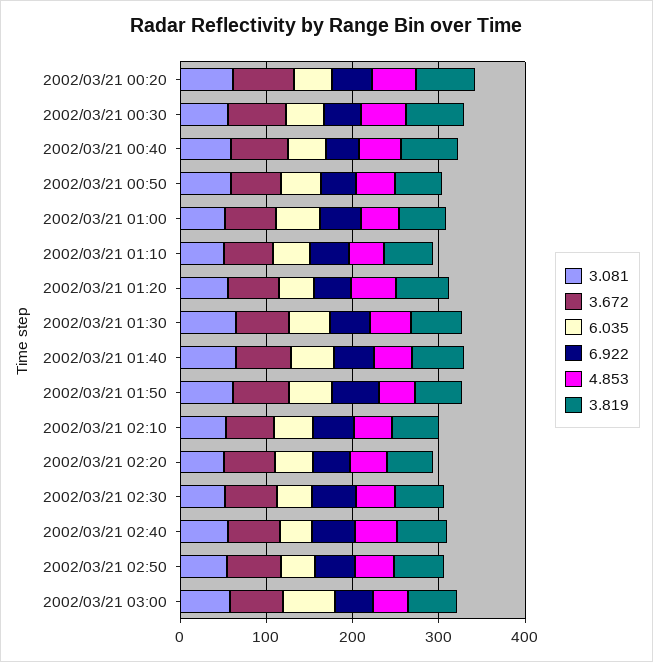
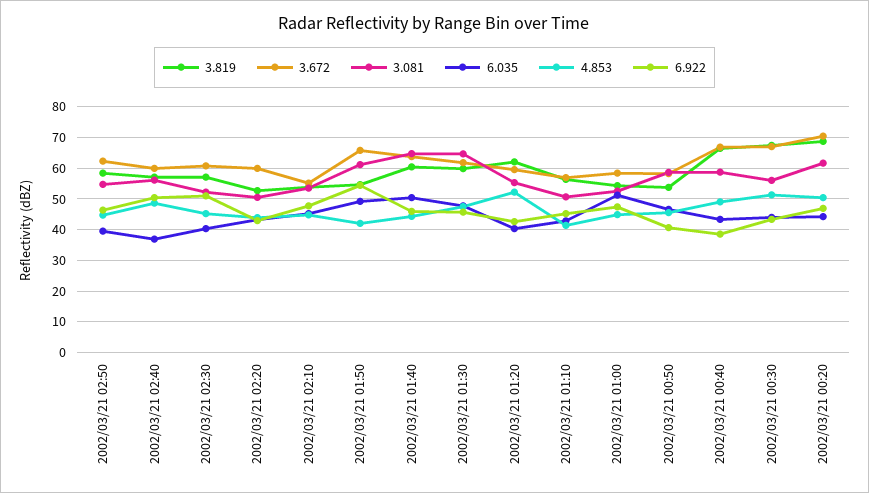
  {
    "3.081": {
      "2002/03/21 00:20": 62,
      "2002/03/21 00:30": 56,
      "2002/03/21 00:40": 58,
      "2002/03/21 00:50": 58,
      "2002/03/21 01:00": 52,
      "2002/03/21 01:10": 50,
      "2002/03/21 01:20": 56,
      "2002/03/21 01:30": 64,
      "2002/03/21 01:40": 64,
      "2002/03/21 01:50": 62,
      "2002/03/21 02:10": 54,
      "2002/03/21 02:20": 50,
      "2002/03/21 02:30": 52,
      "2002/03/21 02:40": 56,
-     "2002/03/21 02:50": 54,
+     "2002/03/21 02:50": 54
-     "2002/03/21 03:00": 60
    },
    "3.672": {
      "2002/03/21 00:20": 70,
      "2002/03/21 00:30": 68,
      "2002/03/21 00:40": 66,
      "2002/03/21 00:50": 58,
      "2002/03/21 01:00": 58,
      "2002/03/21 01:10": 56,
      "2002/03/21 01:20": 60,
      "2002/03/21 01:30": 62,
      "2002/03/21 01:40": 64,
      "2002/03/21 01:50": 66,
      "2002/03/21 02:10": 56,
      "2002/03/21 02:20": 60,
      "2002/03/21 02:30": 60,
      "2002/03/21 02:40": 60,
-     "2002/03/21 02:50": 62,
+     "2002/03/21 02:50": 62
-     "2002/03/21 03:00": 60
    },
    "6.035": {
      "2002/03/21 00:20": 44,
      "2002/03/21 00:30": 44,
      "2002/03/21 00:40": 44,
      "2002/03/21 00:50": 46,
      "2002/03/21 01:00": 52,
      "2002/03/21 01:10": 42,
      "2002/03/21 01:20": 40,
      "2002/03/21 01:30": 48,
      "2002/03/21 01:40": 50,
      "2002/03/21 01:50": 50,
      "2002/03/21 02:10": 46,
      "2002/03/21 02:20": 44,
      "2002/03/21 02:30": 40,
      "2002/03/21 02:40": 36,
-     "2002/03/21 02:50": 40,
+     "2002/03/21 02:50": 40
-     "2002/03/21 03:00": 60
    },
    "6.922": {
      "2002/03/21 00:20": 46,
      "2002/03/21 00:30": 44,
      "2002/03/21 00:40": 38,
      "2002/03/21 00:50": 40,
      "2002/03/21 01:00": 48,
      "2002/03/21 01:10": 46,
      "2002/03/21 01:20": 42,
      "2002/03/21 01:30": 46,
      "2002/03/21 01:40": 46,
      "2002/03/21 01:50": 54,
      "2002/03/21 02:10": 48,
      "2002/03/21 02:20": 42,
      "2002/03/21 02:30": 52,
      "2002/03/21 02:40": 50,
-     "2002/03/21 02:50": 46,
+     "2002/03/21 02:50": 46
-     "2002/03/21 03:00": 40
    },
    "4.853": {
      "2002/03/21 00:20": 50,
      "2002/03/21 00:30": 52,
      "2002/03/21 00:40": 50,
      "2002/03/21 00:50": 46,
      "2002/03/21 01:00": 44,
      "2002/03/21 01:10": 42,
      "2002/03/21 01:20": 52,
      "2002/03/21 01:30": 48,
      "2002/03/21 01:40": 44,
      "2002/03/21 01:50": 42,
      "2002/03/21 02:10": 44,
      "2002/03/21 02:20": 44,
      "2002/03/21 02:30": 46,
      "2002/03/21 02:40": 48,
-     "2002/03/21 02:50": 44,
+     "2002/03/21 02:50": 44
-     "2002/03/21 03:00": 40
    },
    "3.819": {
      "2002/03/21 00:20": 68,
      "2002/03/21 00:30": 68,
      "2002/03/21 00:40": 66,
      "2002/03/21 00:50": 54,
      "2002/03/21 01:00": 54,
      "2002/03/21 01:10": 56,
      "2002/03/21 01:20": 62,
      "2002/03/21 01:30": 60,
      "2002/03/21 01:40": 60,
      "2002/03/21 01:50": 54,
      "2002/03/21 02:10": 54,
      "2002/03/21 02:20": 52,
      "2002/03/21 02:30": 58,
      "2002/03/21 02:40": 58,
-     "2002/03/21 02:50": 58,
+     "2002/03/21 02:50": 58
-     "2002/03/21 03:00": 60
    }
  }

